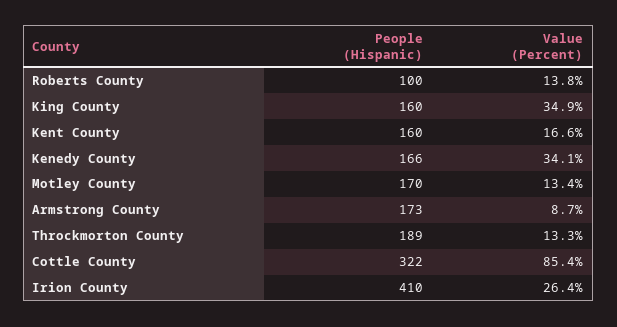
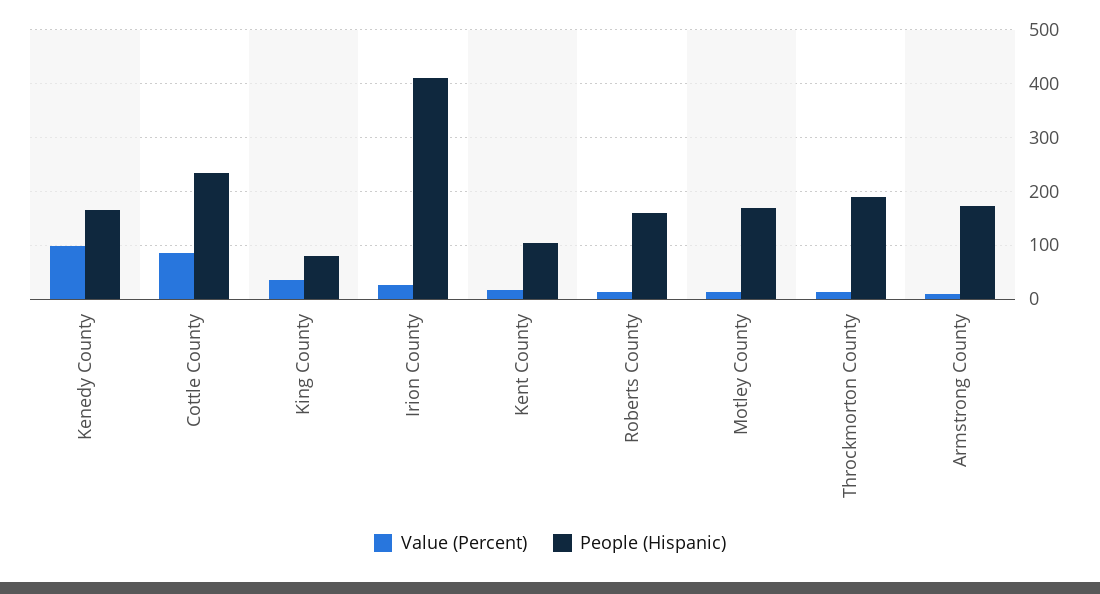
  {
    "People (Hispanic)": {
-     "Roberts County": 100,
+     "Roberts County": 160,
-     "King County": 160,
+     "King County": 80,
-     "Kent County": 160,
+     "Kent County": 100,
      "Kenedy County": 166,
      "Motley County": 170,
      "Armstrong County": 173,
      "Throckmorton County": 189,
-     "Cottle County": 322,
+     "Cottle County": 240,
      "Irion County": 410
    },
    "Value (Percent)": {
      "Roberts County": 13.8,
      "King County": 34.9,
      "Kent County": 16.6,
-     "Kenedy County": 34.1,
+     "Kenedy County": 100,
      "Motley County": 13.4,
      "Armstrong County": 8.7,
      "Throckmorton County": 13.3,
      "Cottle County": 85.4,
      "Irion County": 26.4
    }
  }

